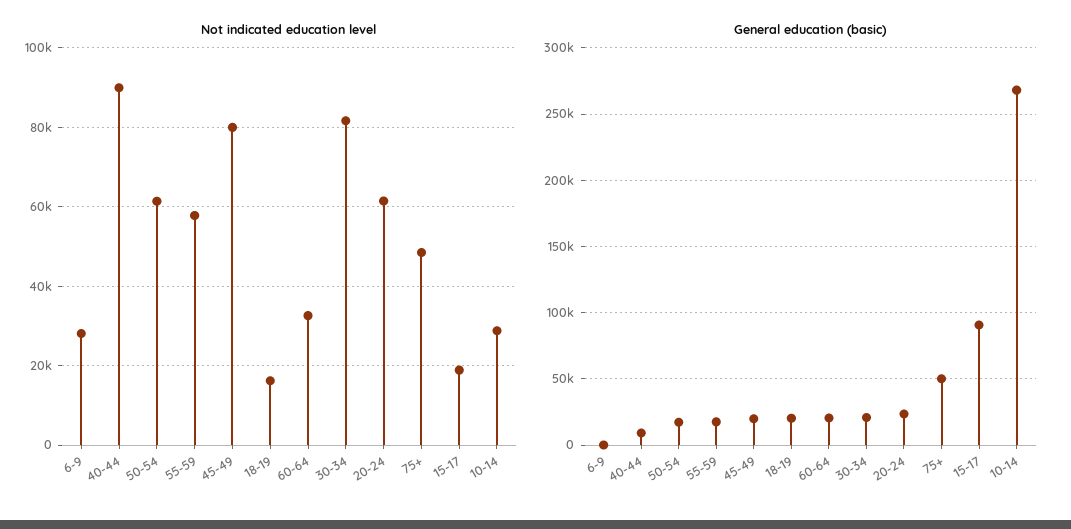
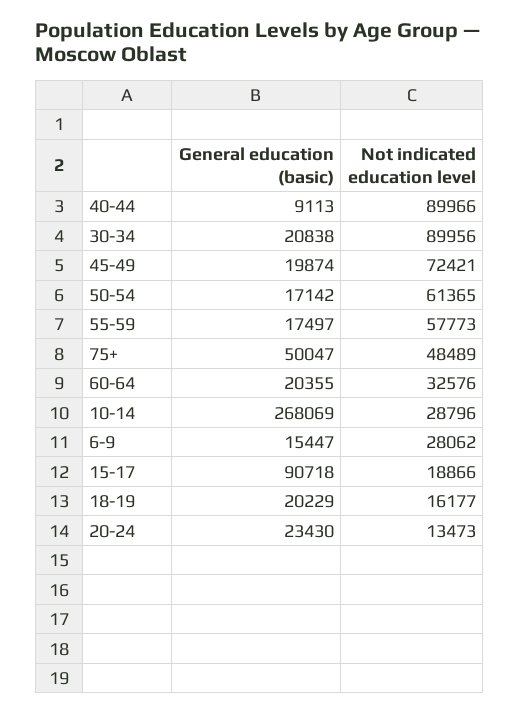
  {
    "Not indicated education level": {
      "6-9": 28062,
      "40-44": 89966,
      "50-54": 61365,
      "55-59": 57773,
-     "45-49": 80000,
+     "45-49": 72421,
      "18-19": 16177,
      "60-64": 32576,
-     "30-34": 82000,
+     "30-34": 89956,
-     "20-24": 62000,
+     "20-24": 13473,
      "75+": 48489,
      "15-17": 18866,
      "10-14": 28796
    },
    "General education (basic)": {
-     "6-9": 0,
+     "6-9": 15447,
      "40-44": 9113,
      "50-54": 17142,
      "55-59": 17497,
      "45-49": 19874,
      "18-19": 20229,
      "60-64": 20355,
      "30-34": 20838,
      "20-24": 23430,
      "75+": 50047,
      "15-17": 90718,
      "10-14": 268069
    }
  }

